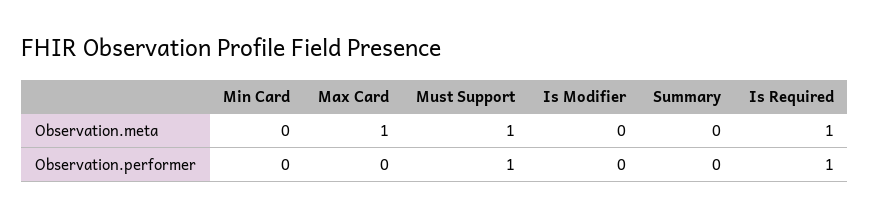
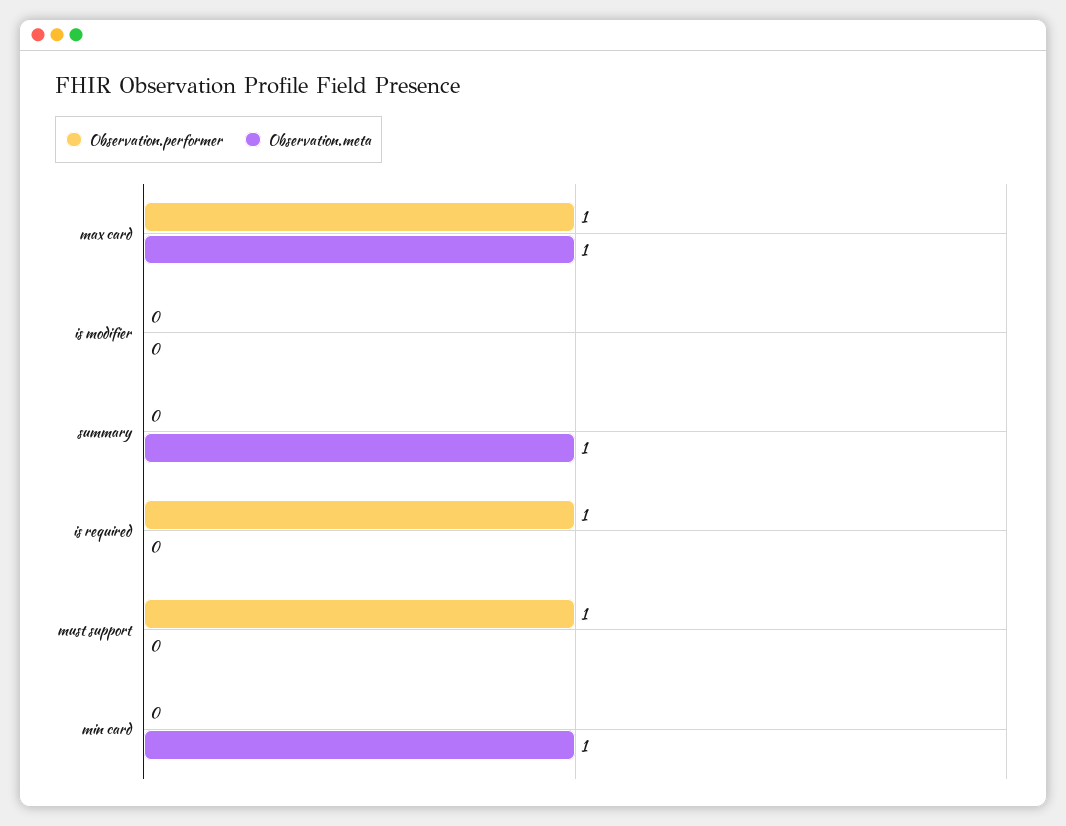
  {
    "Observation.meta": {
-     "Min Card": 0,
+     "Min Card": 1,
      "Max Card": 1,
-     "Must Support": 1,
+     "Must Support": 0,
      "Is Modifier": 0,
-     "Summary": 0,
+     "Summary": 1,
-     "Is Required": 1
+     "Is Required": 0
    },
    "Observation.performer": {
      "Min Card": 0,
-     "Max Card": 0,
+     "Max Card": 1,
      "Must Support": 1,
      "Is Modifier": 0,
      "Summary": 0,
      "Is Required": 1
    }
  }

